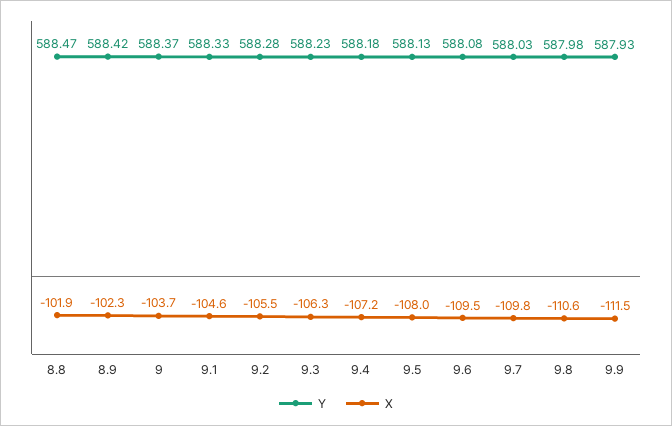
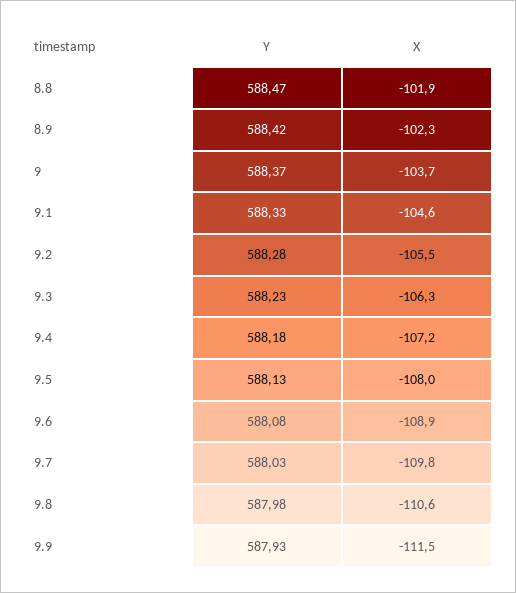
  {
    "Y": {
      "8.8": 588.47,
      "8.9": 588.42,
      "9": 588.37,
      "9.1": 588.33,
      "9.2": 588.28,
      "9.3": 588.23,
      "9.4": 588.18,
      "9.5": 588.13,
      "9.6": 588.08,
      "9.7": 588.03,
      "9.8": 587.98,
      "9.9": 587.93
    },
    "X": {
      "8.8": -101.9,
      "8.9": -102.3,
      "9": -103.7,
      "9.1": -104.6,
      "9.2": -105.5,
      "9.3": -106.3,
      "9.4": -107.2,
      "9.5": -108,
-     "9.6": -109.5,
+     "9.6": -108.9,
      "9.7": -109.8,
      "9.8": -110.6,
      "9.9": -111.5
    }
  }

